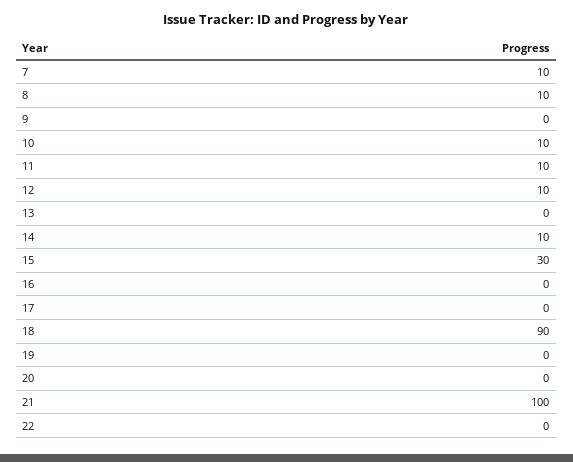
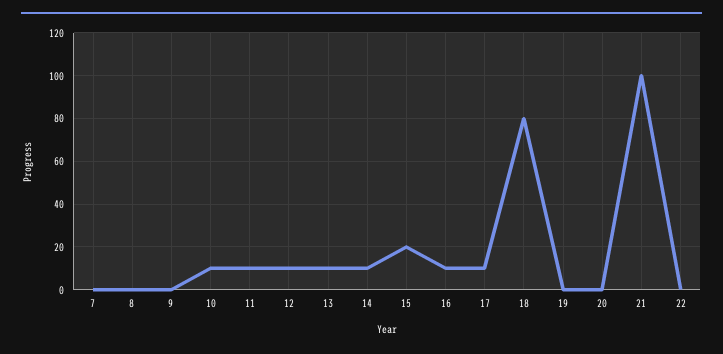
  {
-   "7": 10,
+   "7": 0,
-   "8": 10,
+   "8": 0,
    "9": 0,
    "10": 10,
    "11": 10,
    "12": 10,
-   "13": 0,
+   "13": 10,
    "14": 10,
-   "15": 30,
+   "15": 20,
-   "16": 0,
+   "16": 10,
-   "17": 0,
+   "17": 10,
-   "18": 90,
+   "18": 80,
    "19": 0,
    "20": 0,
    "21": 100,
    "22": 0
  }

